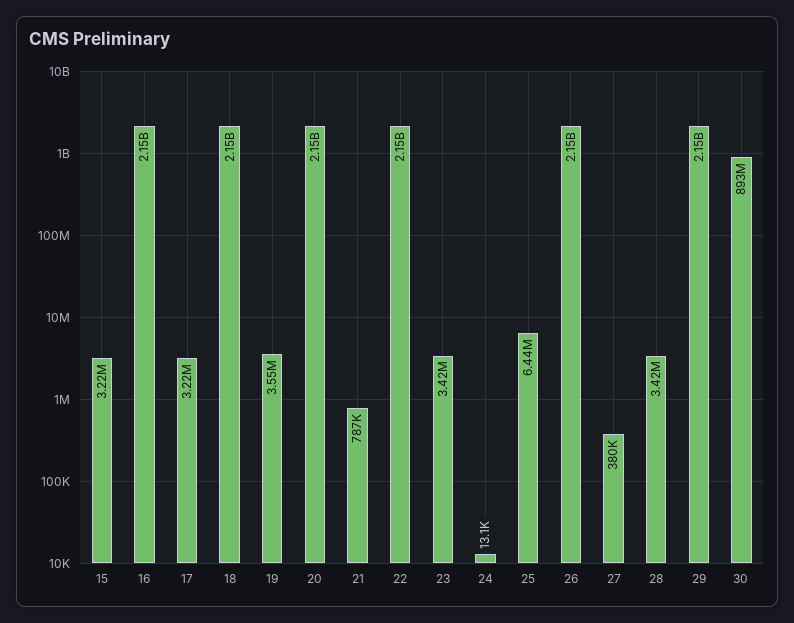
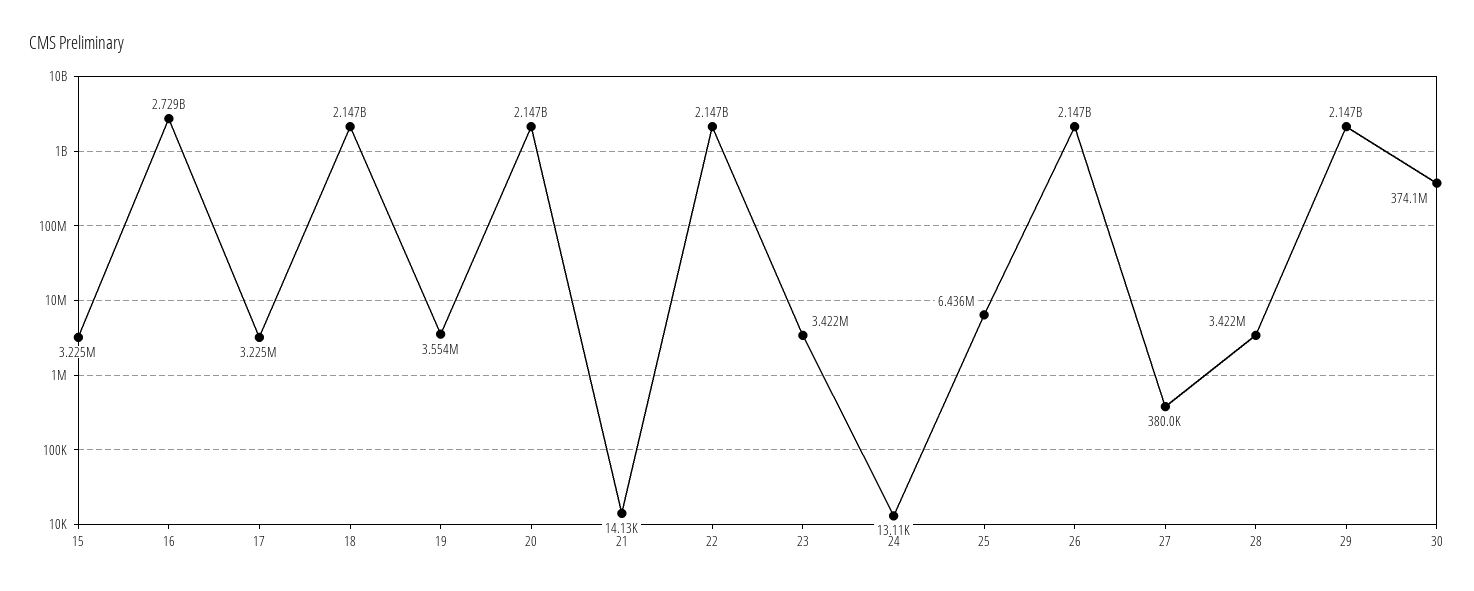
  {
    "15": 3225000,
-   "16": 2150000000,
+   "16": 2729000000,
    "17": 3225000,
    "18": 2147000000,
    "19": 3554000,
    "20": 2147000000,
-   "21": 787000,
+   "21": 14130,
    "22": 2147000000,
    "23": 3422000,
    "24": 13110,
    "25": 6436000,
    "26": 2147000000,
    "27": 380000,
    "28": 3422000,
    "29": 2147000000,
-   "30": 893000000
+   "30": 374100000
  }

